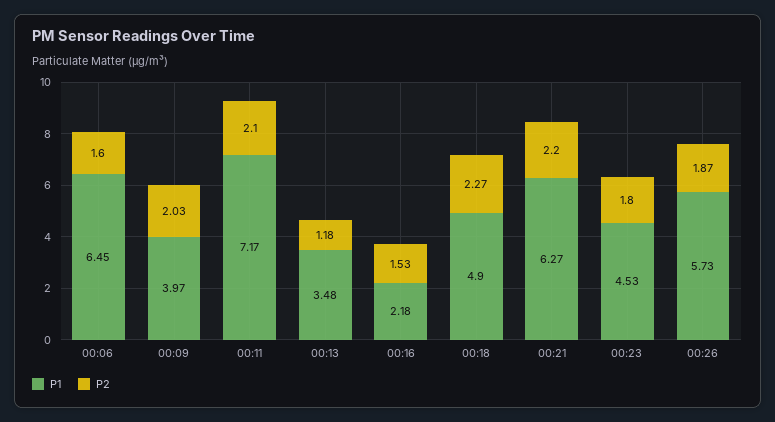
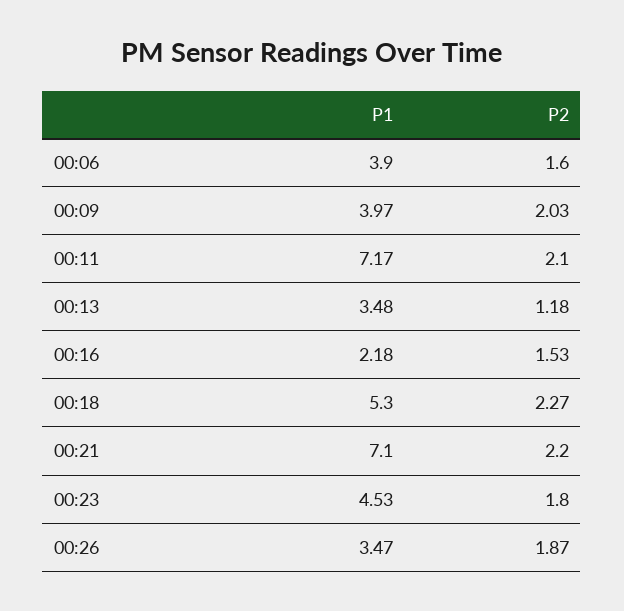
  {
    "P1": {
-     "00:06": 6.45,
+     "00:06": 3.9,
      "00:09": 3.97,
      "00:11": 7.17,
      "00:13": 3.48,
      "00:16": 2.18,
-     "00:18": 4.9,
+     "00:18": 5.3,
-     "00:21": 6.27,
+     "00:21": 7.1,
      "00:23": 4.53,
-     "00:26": 5.73
+     "00:26": 3.47
    },
    "P2": {
      "00:06": 1.6,
      "00:09": 2.03,
      "00:11": 2.1,
      "00:13": 1.18,
      "00:16": 1.53,
      "00:18": 2.27,
      "00:21": 2.2,
      "00:23": 1.8,
      "00:26": 1.87
    }
  }

